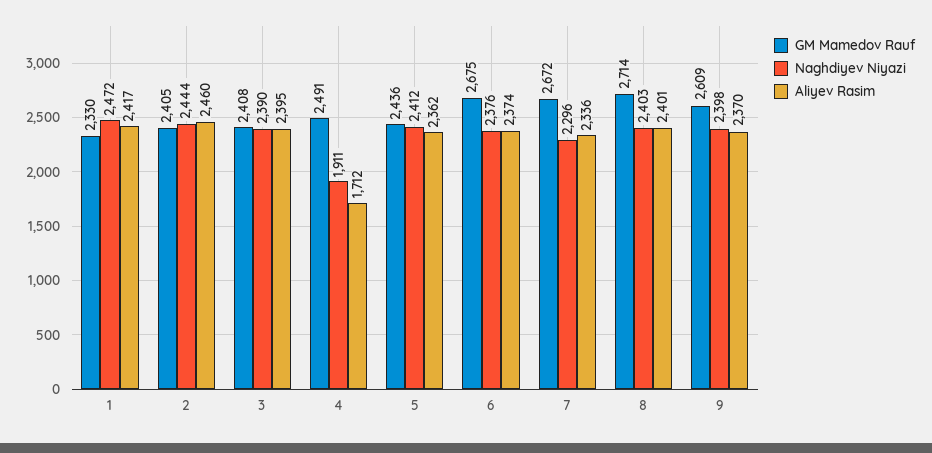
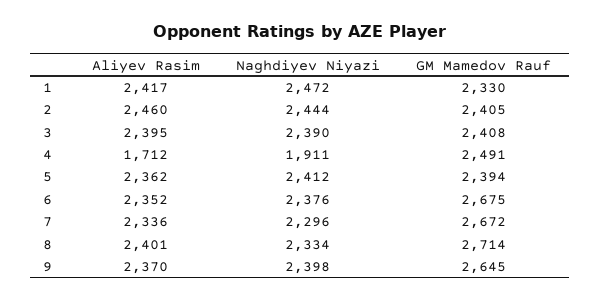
  {
    "GM Mamedov Rauf": {
      "1": 2330,
      "2": 2405,
      "3": 2408,
      "4": 2491,
-     "5": 2436,
+     "5": 2394,
      "6": 2675,
      "7": 2672,
      "8": 2714,
-     "9": 2609
+     "9": 2645
    },
    "Naghdiyev Niyazi": {
      "1": 2472,
      "2": 2444,
      "3": 2390,
      "4": 1911,
      "5": 2412,
      "6": 2376,
      "7": 2296,
-     "8": 2403,
+     "8": 2334,
      "9": 2398
    },
    "Aliyev Rasim": {
      "1": 2417,
      "2": 2460,
      "3": 2395,
      "4": 1712,
      "5": 2362,
-     "6": 2374,
+     "6": 2352,
      "7": 2336,
      "8": 2401,
      "9": 2370
    }
  }

